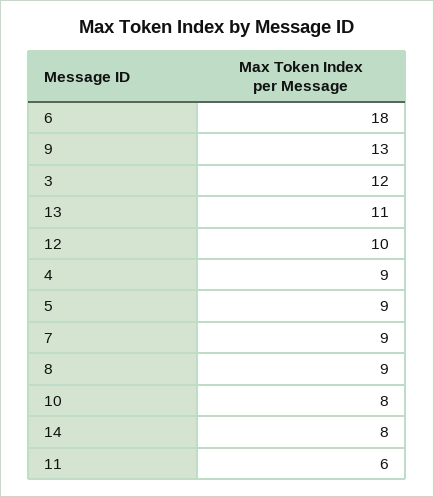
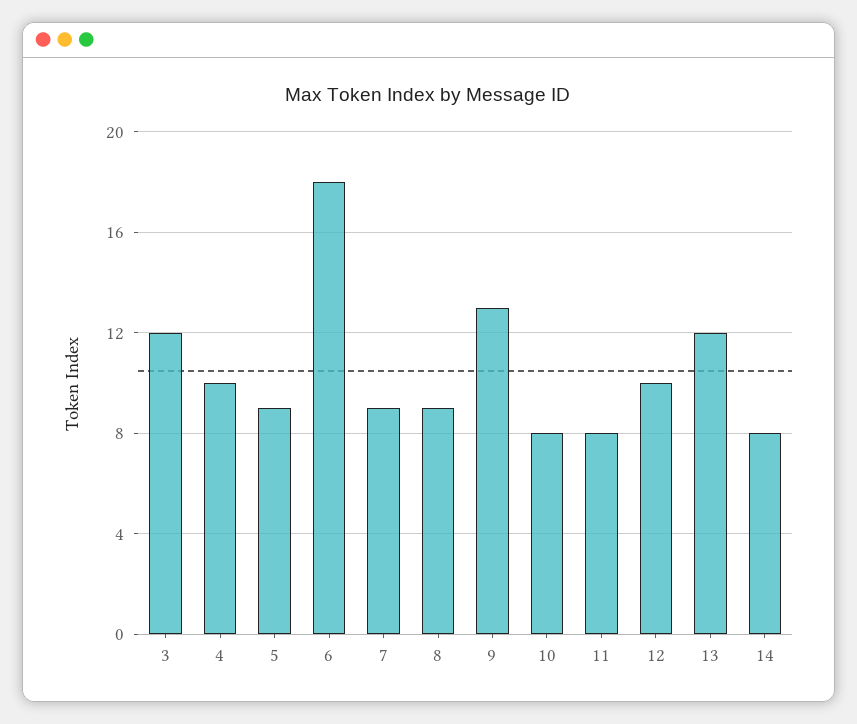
  {
    "6": 18,
    "9": 13,
    "3": 12,
-   "13": 11,
+   "13": 12,
    "12": 10,
-   "4": 9,
+   "4": 10,
    "5": 9,
    "7": 9,
    "8": 9,
    "10": 8,
    "14": 8,
-   "11": 6
+   "11": 8
  }

